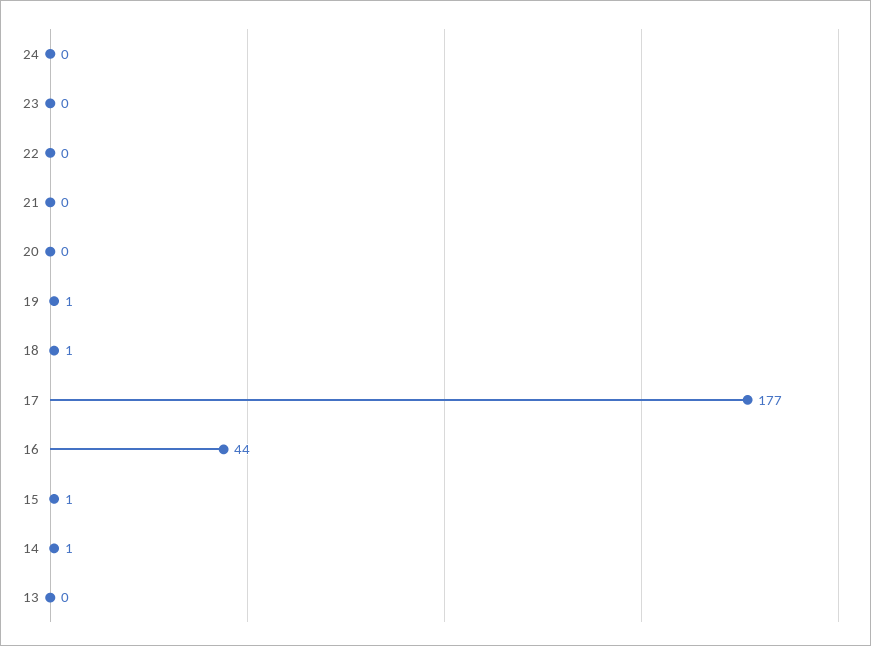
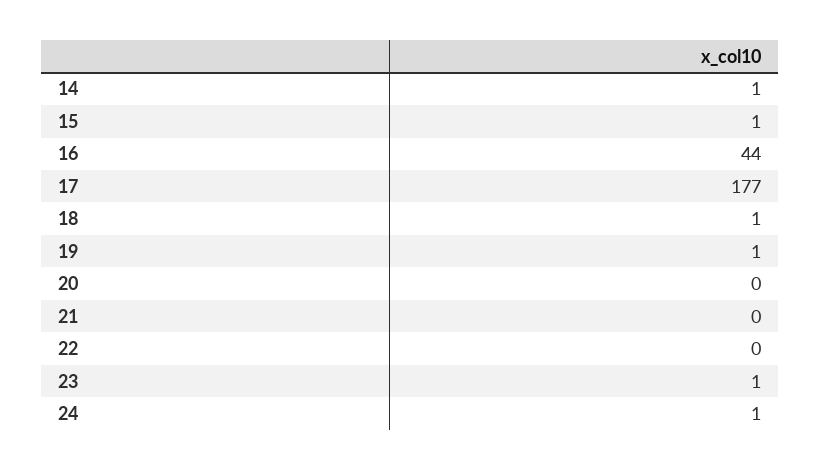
  {
-   "24": 0,
+   "24": 1,
-   "23": 0,
+   "23": 1,
    "22": 0,
    "21": 0,
    "20": 0,
    "19": 1,
    "18": 1,
    "17": 177,
    "16": 44,
    "15": 1,
-   "14": 1,
+   "14": 1
-   "13": 0
  }

